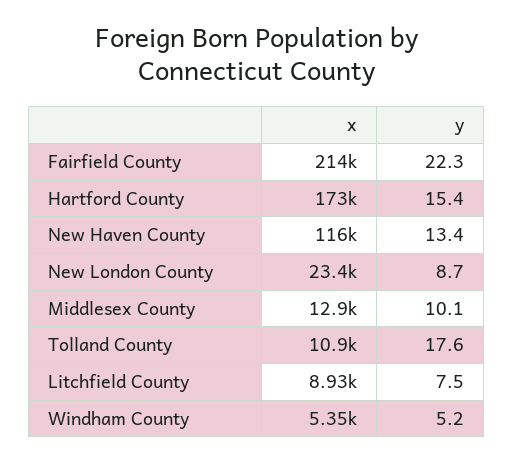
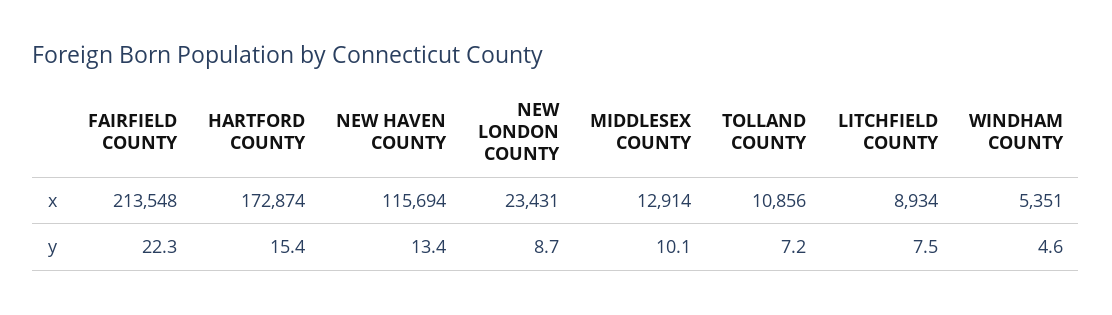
  {
    "x": {
      "Fairfield County": 213548,
      "Hartford County": 172874,
      "New Haven County": 115694,
      "New London County": 23431,
      "Middlesex County": 12914,
      "Tolland County": 10856,
      "Litchfield County": 8934,
      "Windham County": 5351
    },
    "y": {
      "Fairfield County": 22.3,
      "Hartford County": 15.4,
      "New Haven County": 13.4,
      "New London County": 8.7,
      "Middlesex County": 10.1,
-     "Tolland County": 17.6,
+     "Tolland County": 7.2,
      "Litchfield County": 7.5,
-     "Windham County": 5.2
+     "Windham County": 4.6
    }
  }

